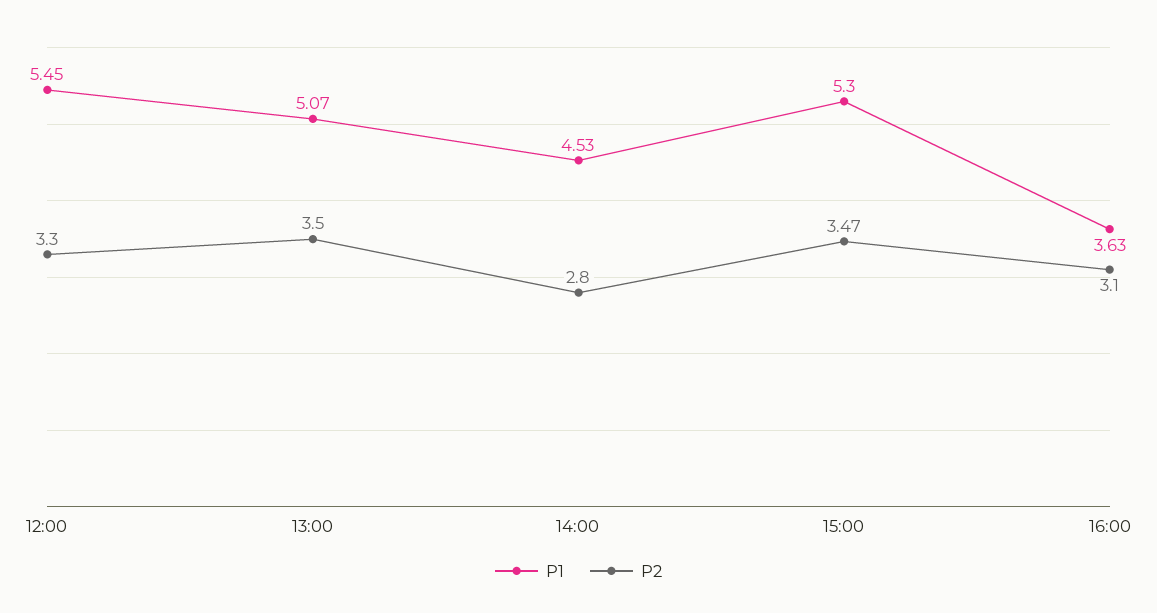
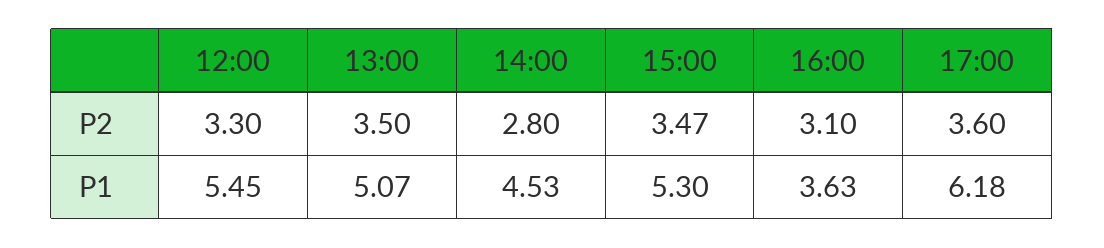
  {
    "P1": {
      "12:00": 5.45,
      "13:00": 5.07,
      "14:00": 4.53,
      "15:00": 5.3,
-     "16:00": 3.63
+     "16:00": 3.63,
+     "17:00": 6.18
    },
    "P2": {
      "12:00": 3.3,
      "13:00": 3.5,
      "14:00": 2.8,
      "15:00": 3.47,
-     "16:00": 3.1
+     "16:00": 3.1,
+     "17:00": 3.6
    }
  }

